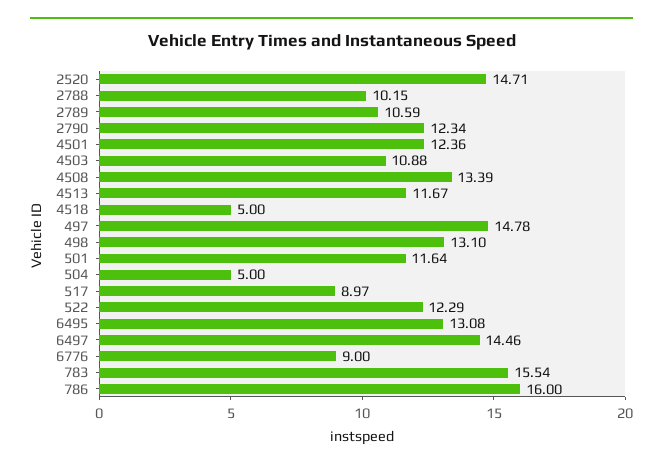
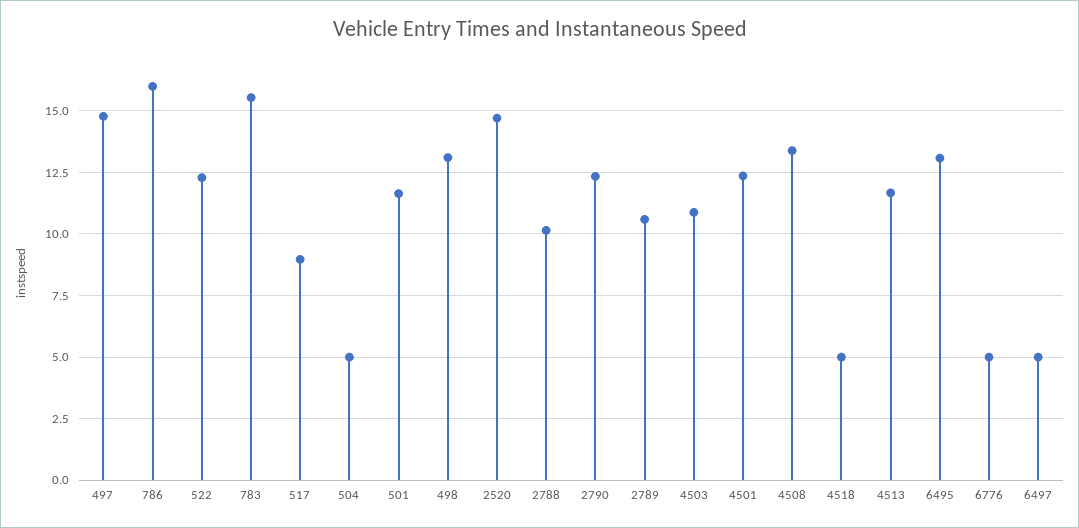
  {
    "2520": 14.71,
    "2788": 10.15,
    "2789": 10.59,
    "2790": 12.34,
    "4501": 12.36,
    "4503": 10.88,
    "4508": 13.39,
    "4513": 11.67,
    "4518": 5,
    "497": 14.78,
    "498": 13.1,
    "501": 11.64,
    "504": 5,
    "517": 8.97,
    "522": 12.29,
    "6495": 13.08,
-   "6497": 14.46,
+   "6497": 5,
-   "6776": 9,
+   "6776": 5,
    "783": 15.54,
    "786": 16
  }

